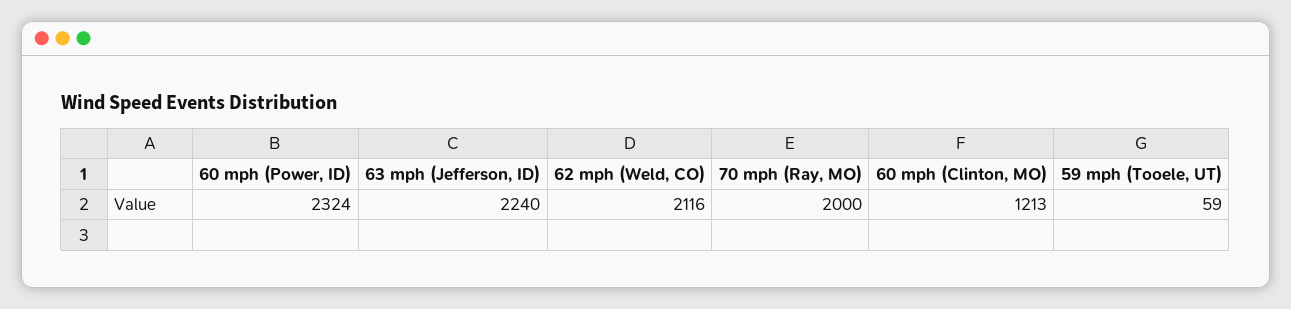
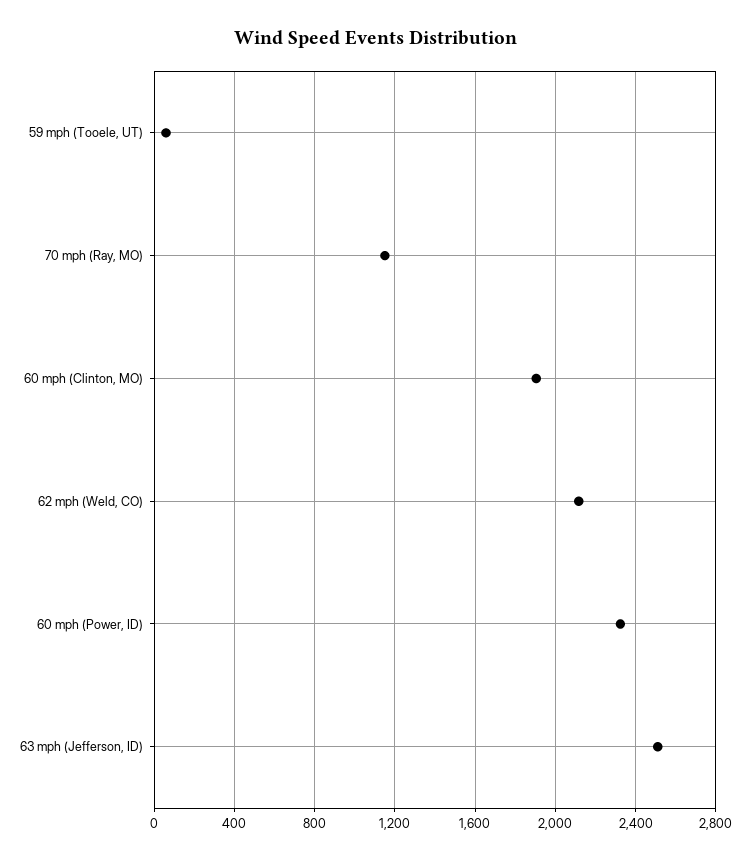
  {
    "60 mph (Power, ID)": 2324,
-   "63 mph (Jefferson, ID)": 2240,
+   "63 mph (Jefferson, ID)": 2500,
    "62 mph (Weld, CO)": 2116,
-   "70 mph (Ray, MO)": 2000,
+   "70 mph (Ray, MO)": 1150,
-   "60 mph (Clinton, MO)": 1213,
+   "60 mph (Clinton, MO)": 1900,
    "59 mph (Tooele, UT)": 59
  }

